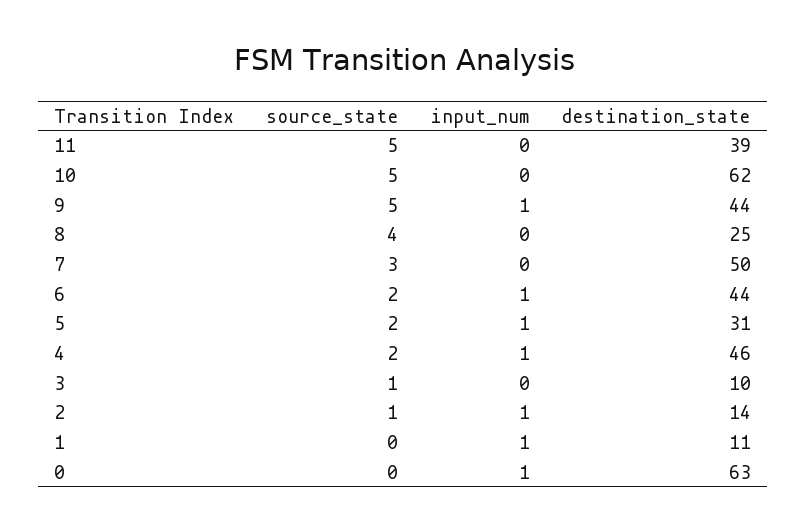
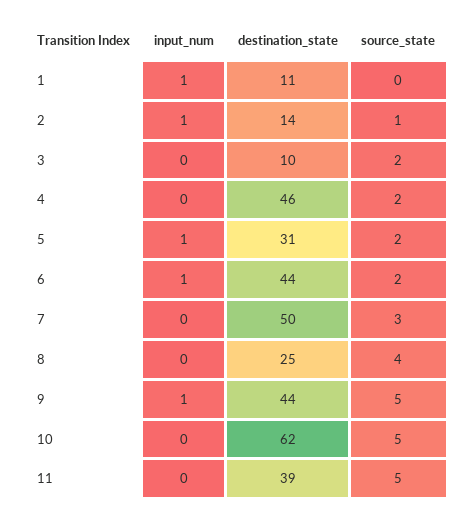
  {
    "source_state": {
      "11": 5,
      "10": 5,
      "9": 5,
      "8": 4,
      "7": 3,
      "6": 2,
      "5": 2,
      "4": 2,
-     "3": 1,
+     "3": 2,
      "2": 1,
-     "1": 0,
+     "1": 0
-     "0": 0
    },
    "input_num": {
      "11": 0,
      "10": 0,
      "9": 1,
      "8": 0,
      "7": 0,
      "6": 1,
      "5": 1,
-     "4": 1,
+     "4": 0,
      "3": 0,
      "2": 1,
-     "1": 1,
+     "1": 1
-     "0": 1
    },
    "destination_state": {
      "11": 39,
      "10": 62,
      "9": 44,
      "8": 25,
      "7": 50,
      "6": 44,
      "5": 31,
      "4": 46,
      "3": 10,
      "2": 14,
-     "1": 11,
+     "1": 11
-     "0": 63
    }
  }

